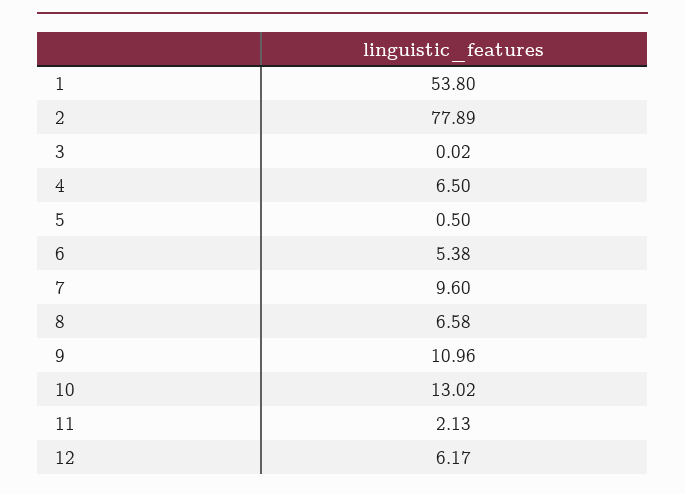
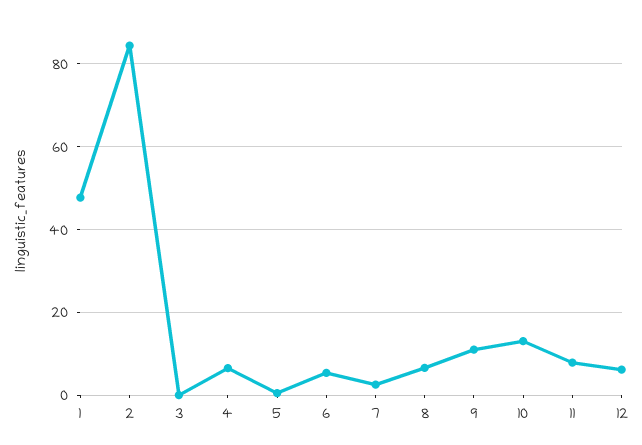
  {
-   "1": 53.8,
+   "1": 48,
-   "2": 77.89,
+   "2": 84,
    "3": 0.02,
    "4": 6.5,
    "5": 0.5,
    "6": 5.38,
-   "7": 9.6,
+   "7": 2,
    "8": 6.58,
    "9": 10.96,
    "10": 13.02,
-   "11": 2.13,
+   "11": 8,
    "12": 6.17
  }

